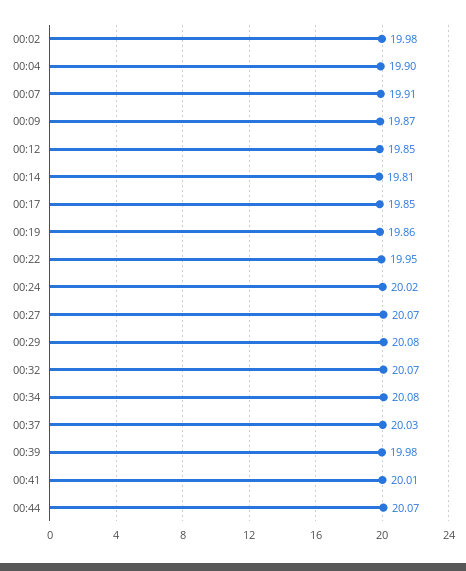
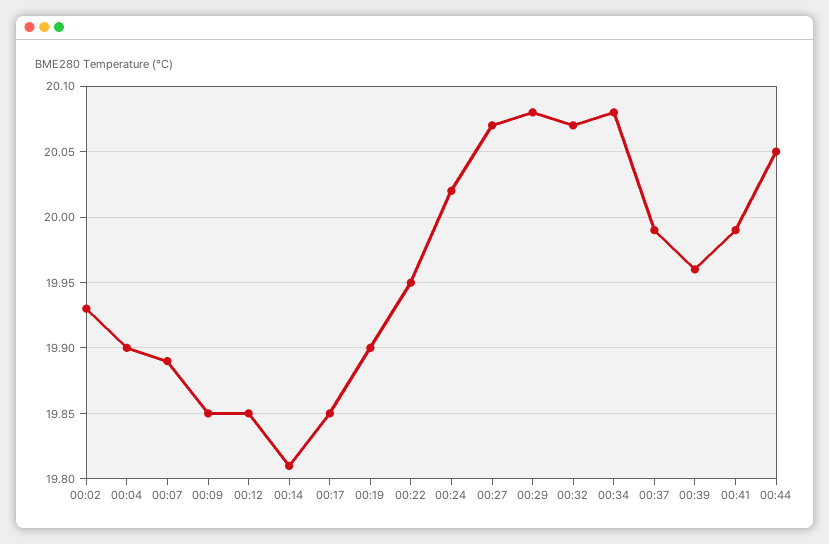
  {
-   "00:02": 19.98,
+   "00:02": 19.93,
    "00:04": 19.9,
-   "00:07": 19.91,
+   "00:07": 19.89,
-   "00:09": 19.87,
+   "00:09": 19.85,
    "00:12": 19.85,
    "00:14": 19.81,
    "00:17": 19.85,
-   "00:19": 19.86,
+   "00:19": 19.9,
    "00:22": 19.95,
    "00:24": 20.02,
    "00:27": 20.07,
    "00:29": 20.08,
    "00:32": 20.07,
    "00:34": 20.08,
-   "00:37": 20.03,
+   "00:37": 19.99,
-   "00:39": 19.98,
+   "00:39": 19.96,
-   "00:41": 20.01,
+   "00:41": 19.99,
-   "00:44": 20.07
+   "00:44": 20.05
  }

